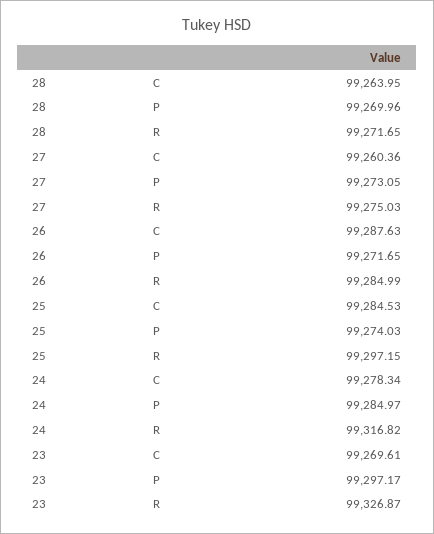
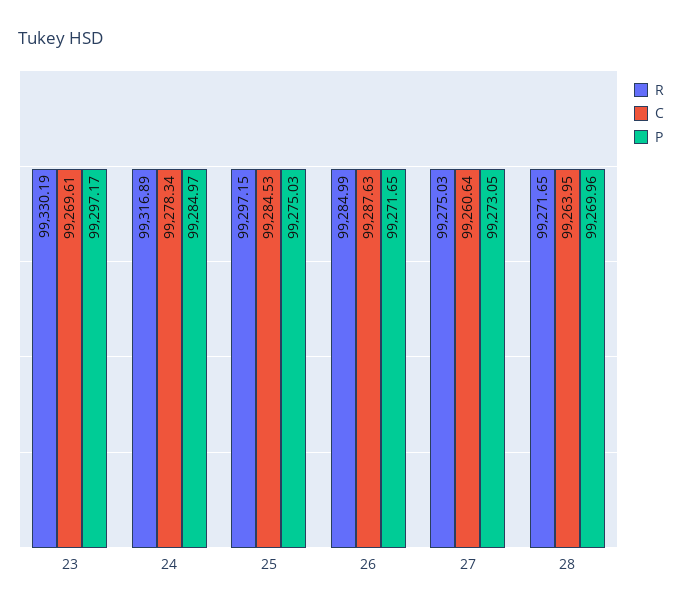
  {
    "C": {
      "28": 99263.95,
-     "27": 99260.36,
+     "27": 99260.64,
      "26": 99287.63,
      "25": 99284.53,
      "24": 99278.34,
      "23": 99269.61
    },
    "P": {
      "28": 99269.96,
      "27": 99273.05,
      "26": 99271.65,
-     "25": 99274.03,
+     "25": 99275.03,
      "24": 99284.97,
      "23": 99297.17
    },
    "R": {
      "28": 99271.65,
      "27": 99275.03,
      "26": 99284.99,
      "25": 99297.15,
-     "24": 99316.82,
+     "24": 99316.89,
-     "23": 99326.87
+     "23": 99330.19
    }
  }

